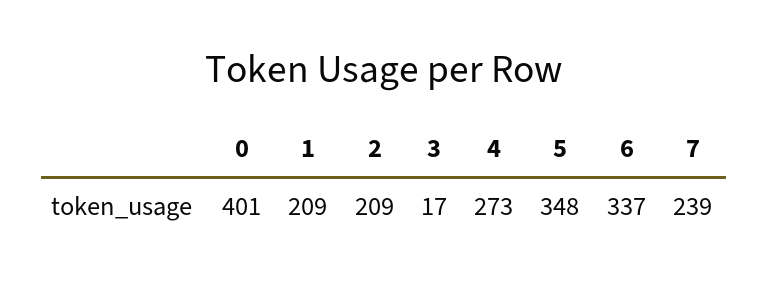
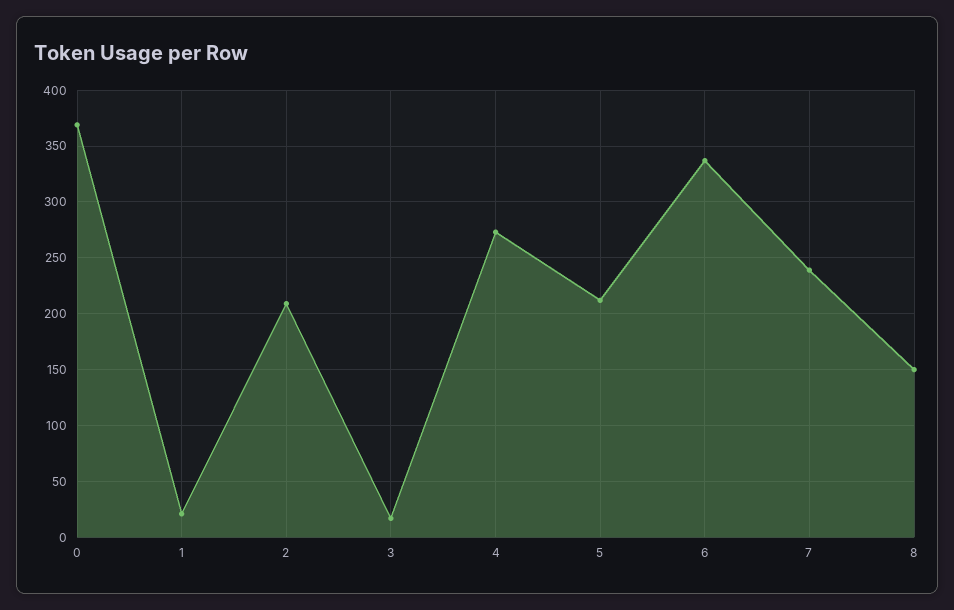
  {
-   "0": 401,
+   "0": 370,
-   "1": 209,
+   "1": 20,
    "2": 209,
    "3": 17,
    "4": 273,
-   "5": 348,
+   "5": 210,
    "6": 337,
-   "7": 239
+   "7": 239,
+   "8": 150
  }

